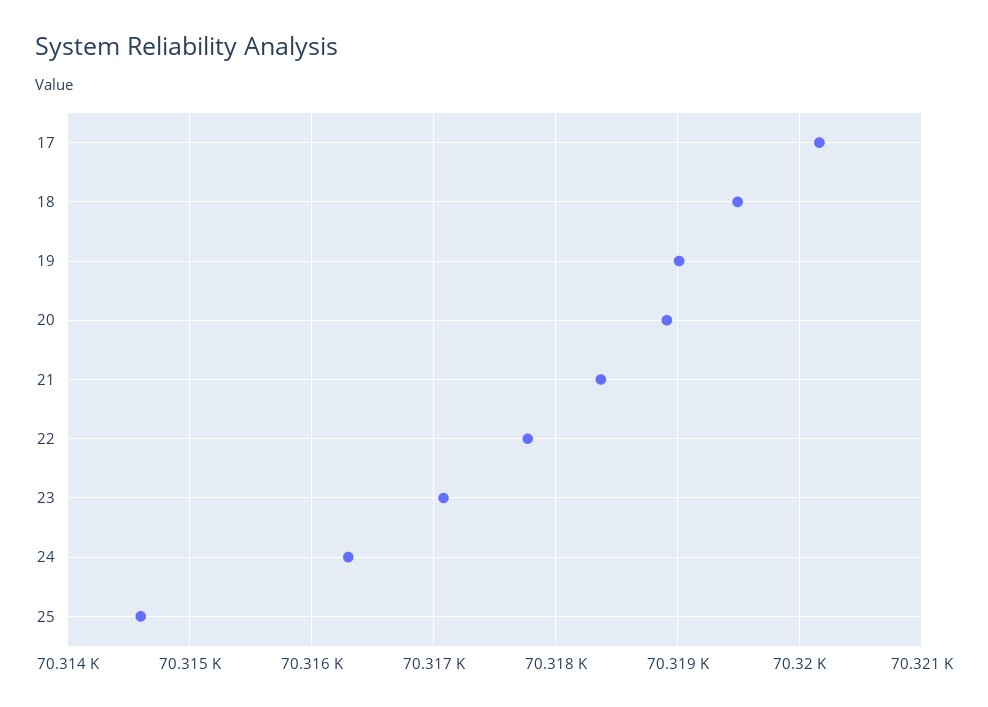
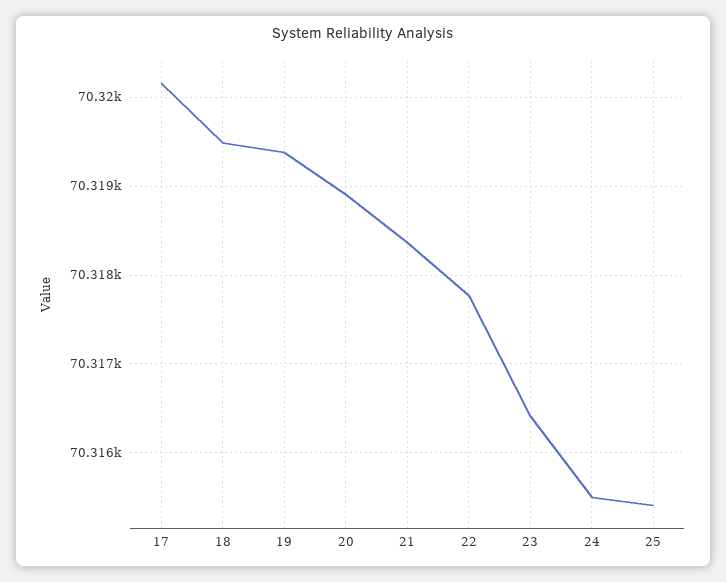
  {
    "17": 70320.2,
    "18": 70319.5,
-   "19": 70319,
+   "19": 70319.4,
    "20": 70318.9,
    "21": 70318.4,
    "22": 70317.8,
-   "23": 70317.1,
+   "23": 70316.4,
-   "24": 70316.3,
+   "24": 70315.5,
-   "25": 70314.6
+   "25": 70315.4
  }

